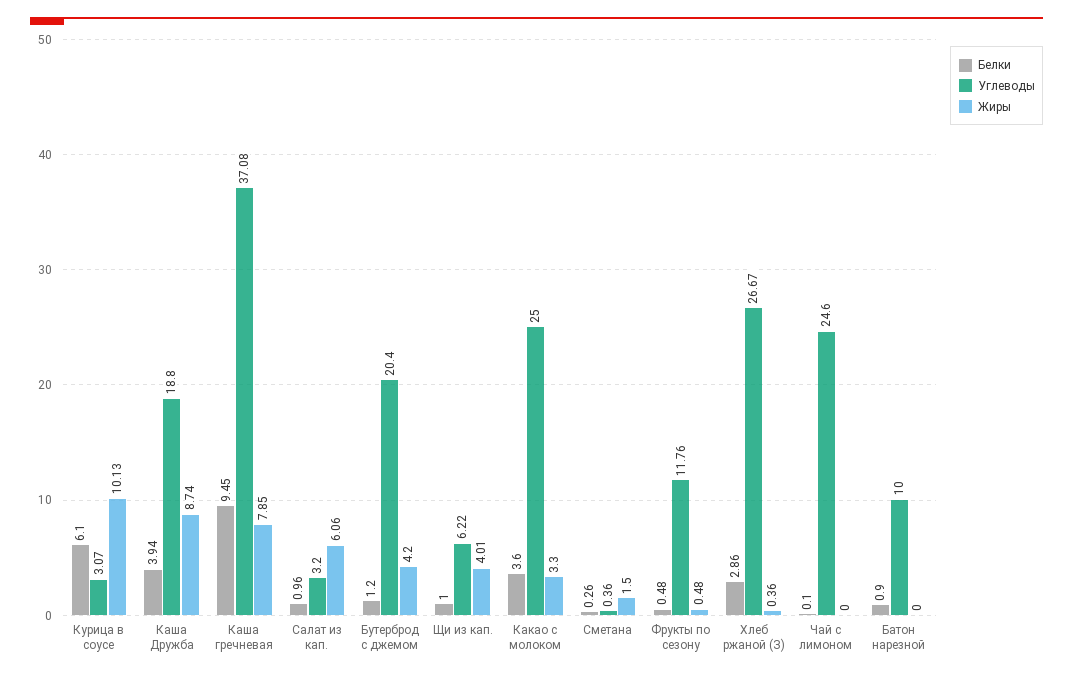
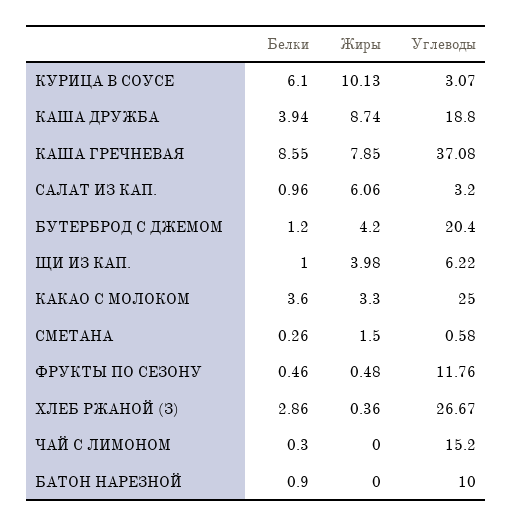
  {
    "Белки": {
      "Курица в соусе": 6.1,
      "Каша Дружба": 3.94,
-     "Каша гречневая": 9.45,
+     "Каша гречневая": 8.55,
      "Салат из кап.": 0.96,
      "Бутерброд с джемом": 1.2,
      "Щи из кап.": 1,
      "Какао с молоком": 3.6,
      "Сметана": 0.26,
-     "Фрукты по сезону": 0.48,
+     "Фрукты по сезону": 0.46,
      "Хлеб ржаной (З)": 2.86,
-     "Чай с лимоном": 0.1,
+     "Чай с лимоном": 0.3,
      "Батон нарезной": 0.9
    },
    "Углеводы": {
      "Курица в соусе": 3.07,
      "Каша Дружба": 18.8,
      "Каша гречневая": 37.08,
      "Салат из кап.": 3.2,
      "Бутерброд с джемом": 20.4,
      "Щи из кап.": 6.22,
      "Какао с молоком": 25,
-     "Сметана": 0.36,
+     "Сметана": 0.58,
      "Фрукты по сезону": 11.76,
      "Хлеб ржаной (З)": 26.67,
-     "Чай с лимоном": 24.6,
+     "Чай с лимоном": 15.2,
      "Батон нарезной": 10
    },
    "Жиры": {
      "Курица в соусе": 10.13,
      "Каша Дружба": 8.74,
      "Каша гречневая": 7.85,
      "Салат из кап.": 6.06,
      "Бутерброд с джемом": 4.2,
-     "Щи из кап.": 4.01,
+     "Щи из кап.": 3.98,
      "Какао с молоком": 3.3,
      "Сметана": 1.5,
      "Фрукты по сезону": 0.48,
      "Хлеб ржаной (З)": 0.36,
      "Чай с лимоном": 0,
      "Батон нарезной": 0
    }
  }

